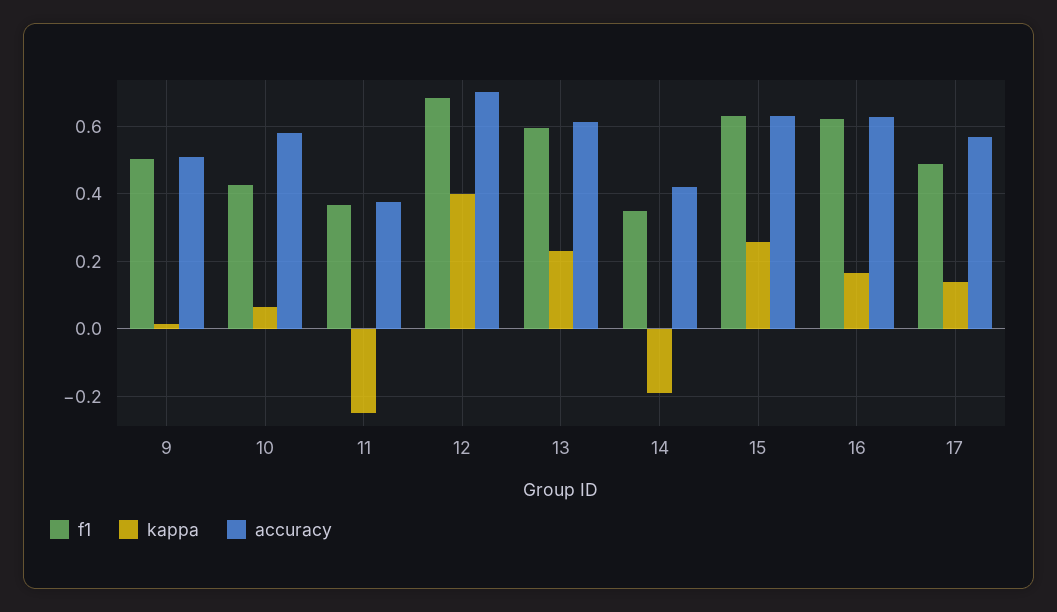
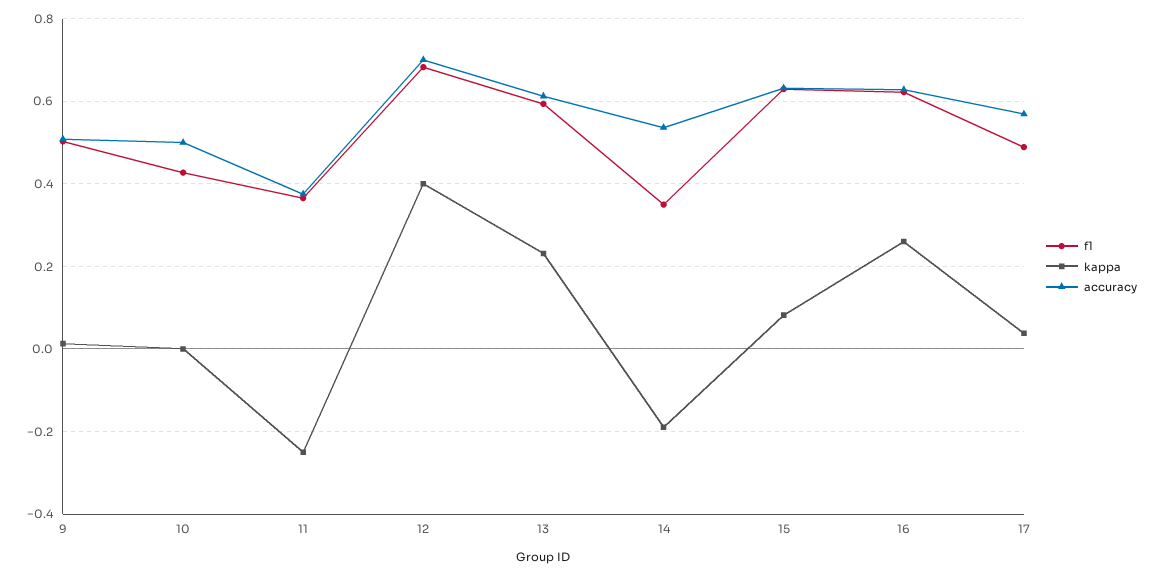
  {
    "f1": {
      "9": 0.5,
      "10": 0.42,
      "11": 0.36,
      "12": 0.68,
      "13": 0.6,
      "14": 0.34,
      "15": 0.62,
      "16": 0.62,
      "17": 0.48
    },
    "kappa": {
      "9": 0.02,
-     "10": 0.06,
+     "10": 0,
      "11": -0.26,
      "12": 0.4,
      "13": 0.24,
      "14": -0.18,
-     "15": 0.26,
+     "15": 0.08,
-     "16": 0.16,
+     "16": 0.26,
-     "17": 0.14
+     "17": 0.04
    },
    "accuracy": {
      "9": 0.5,
-     "10": 0.58,
+     "10": 0.5,
      "11": 0.38,
      "12": 0.7,
      "13": 0.62,
-     "14": 0.42,
+     "14": 0.54,
      "15": 0.64,
      "16": 0.62,
      "17": 0.56
    }
  }

